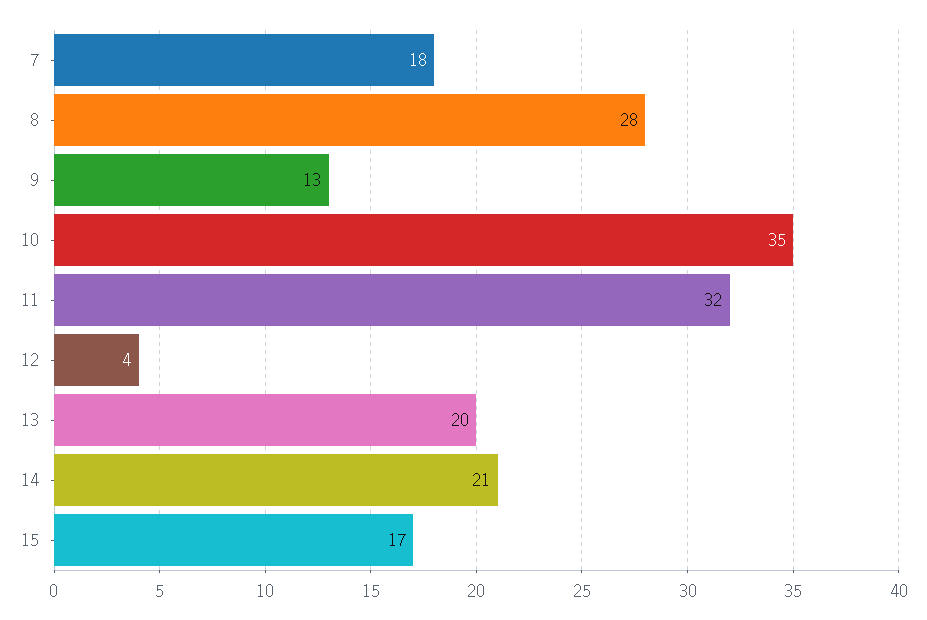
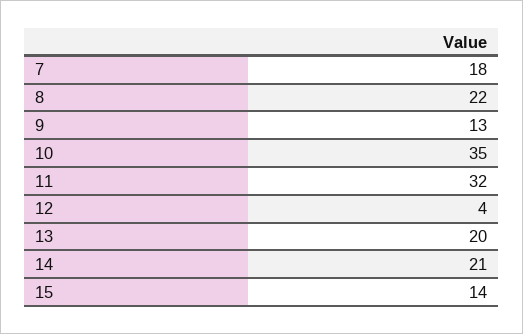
  {
    "7": 18,
-   "8": 28,
+   "8": 22,
    "9": 13,
    "10": 35,
    "11": 32,
    "12": 4,
    "13": 20,
    "14": 21,
-   "15": 17
+   "15": 14
  }

